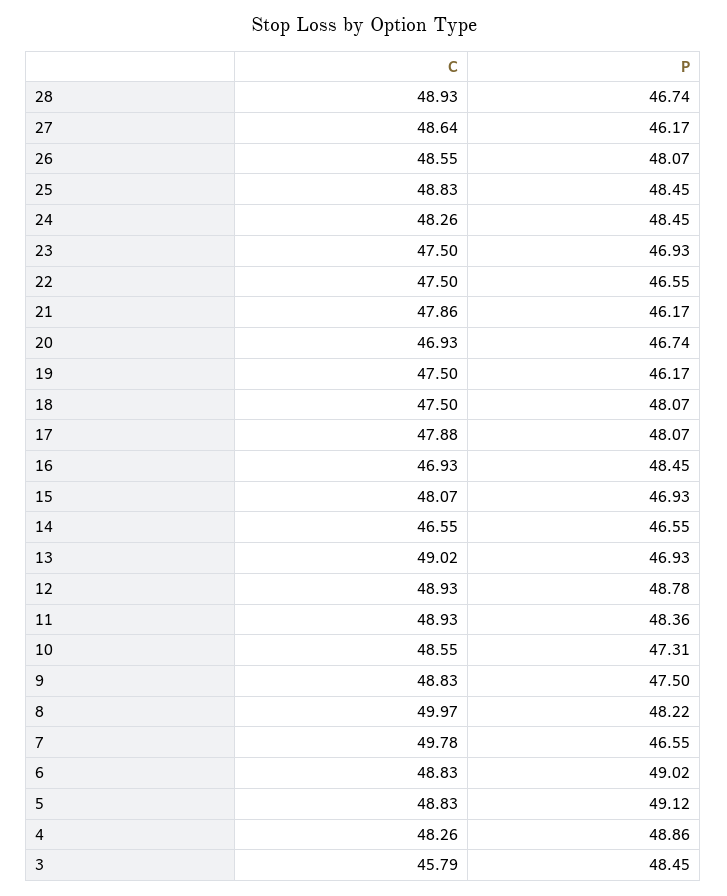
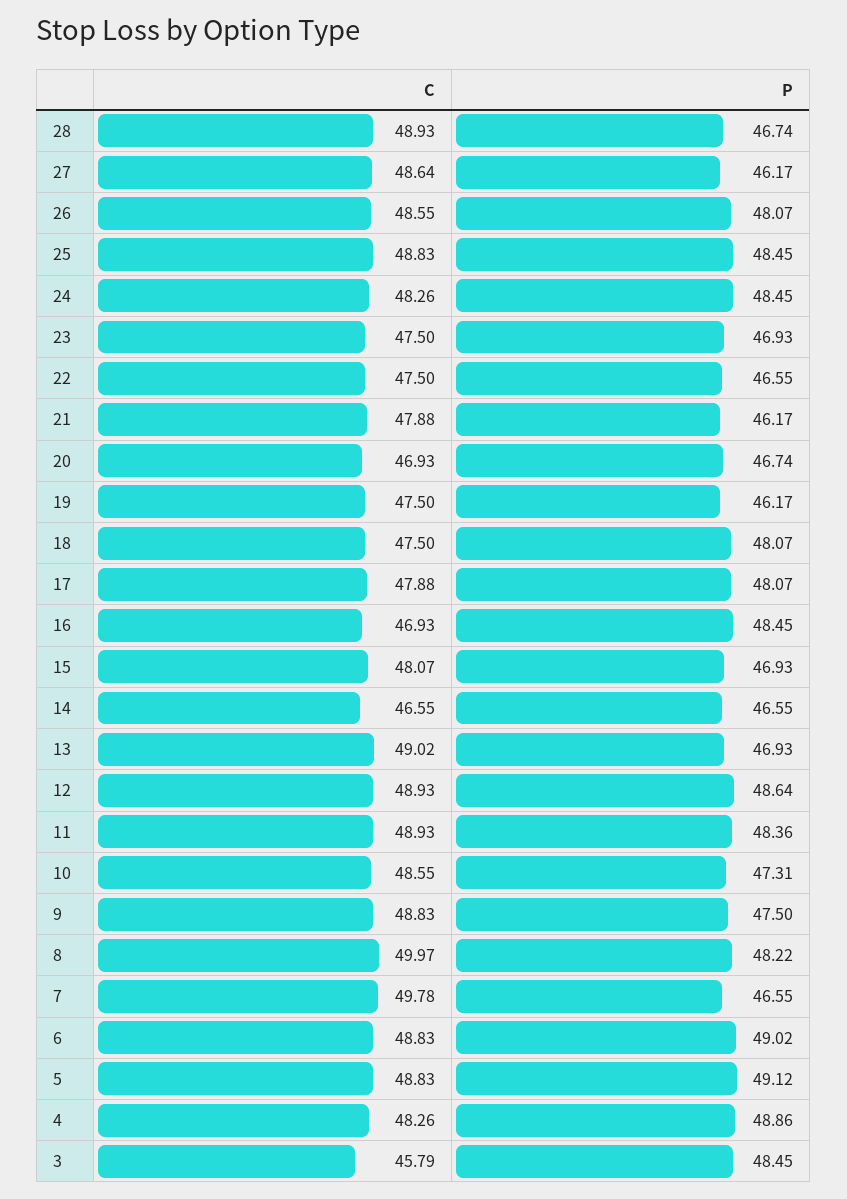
  {
    "C": {
      "28": 48.93,
      "27": 48.64,
      "26": 48.55,
      "25": 48.83,
      "24": 48.26,
      "23": 47.5,
      "22": 47.5,
-     "21": 47.86,
+     "21": 47.88,
      "20": 46.93,
      "19": 47.5,
      "18": 47.5,
      "17": 47.88,
      "16": 46.93,
      "15": 48.07,
      "14": 46.55,
      "13": 49.02,
      "12": 48.93,
      "11": 48.93,
      "10": 48.55,
      "9": 48.83,
      "8": 49.97,
      "7": 49.78,
      "6": 48.83,
      "5": 48.83,
      "4": 48.26,
      "3": 45.79
    },
    "P": {
      "28": 46.74,
      "27": 46.17,
      "26": 48.07,
      "25": 48.45,
      "24": 48.45,
      "23": 46.93,
      "22": 46.55,
      "21": 46.17,
      "20": 46.74,
      "19": 46.17,
      "18": 48.07,
      "17": 48.07,
      "16": 48.45,
      "15": 46.93,
      "14": 46.55,
      "13": 46.93,
-     "12": 48.78,
+     "12": 48.64,
      "11": 48.36,
      "10": 47.31,
      "9": 47.5,
      "8": 48.22,
      "7": 46.55,
      "6": 49.02,
      "5": 49.12,
      "4": 48.86,
      "3": 48.45
    }
  }

